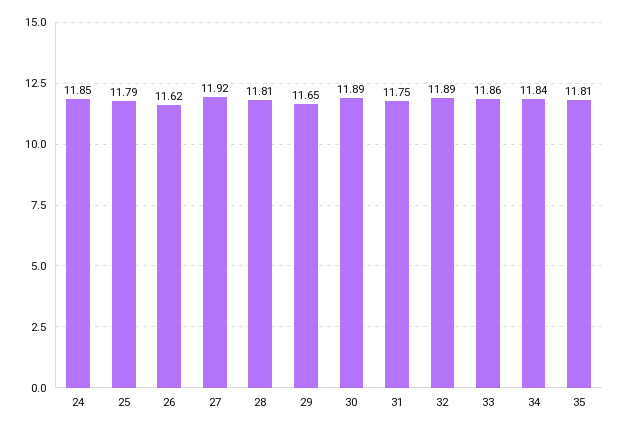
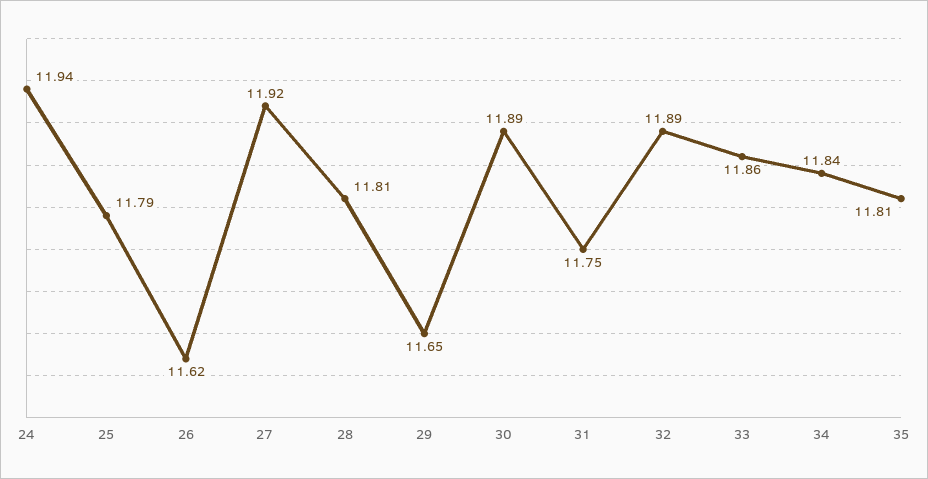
  {
-   "24": 11.85,
+   "24": 11.94,
    "25": 11.79,
    "26": 11.62,
    "27": 11.92,
    "28": 11.81,
    "29": 11.65,
    "30": 11.89,
    "31": 11.75,
    "32": 11.89,
    "33": 11.86,
    "34": 11.84,
    "35": 11.81
  }

